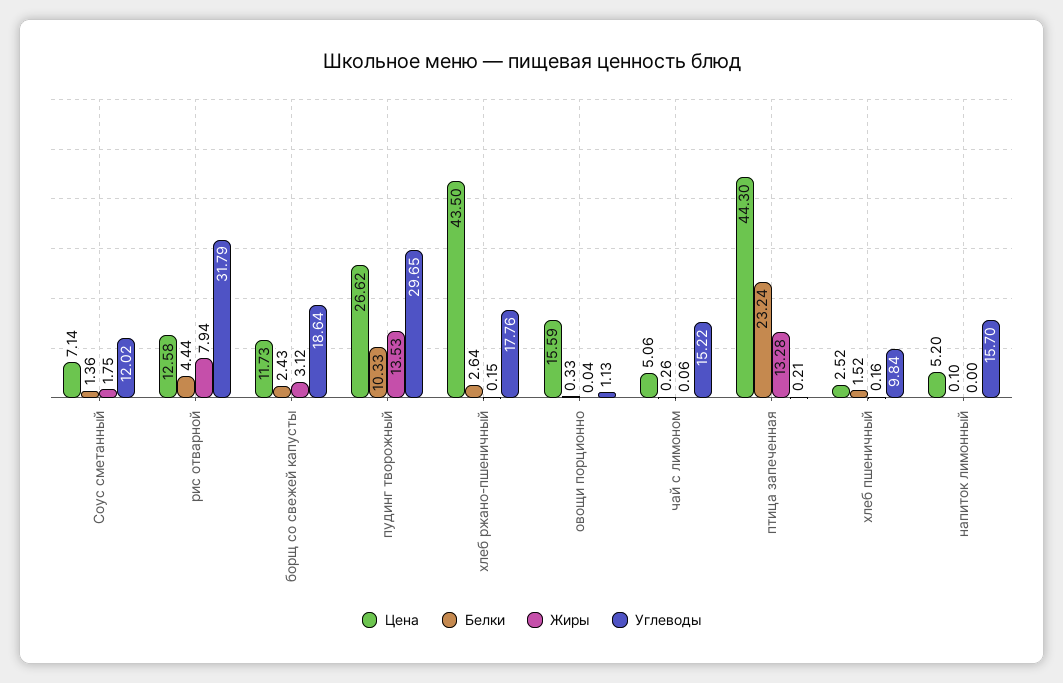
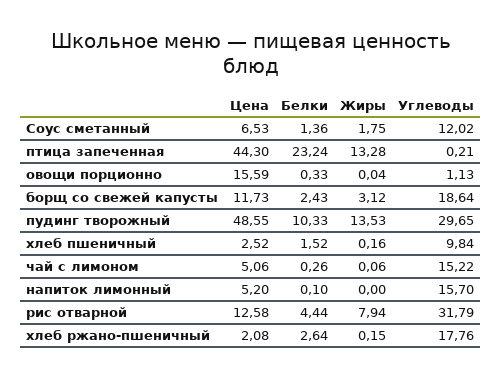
  {
    "Цена": {
-     "Соус сметанный": 7.14,
+     "Соус сметанный": 6.53,
      "рис отварной": 12.58,
      "борщ со свежей капусты": 11.73,
-     "пудинг творожный": 26.62,
+     "пудинг творожный": 48.55,
-     "хлеб ржано-пшеничный": 43.5,
+     "хлеб ржано-пшеничный": 2.08,
      "овощи порционно": 15.59,
      "чай с лимоном": 5.06,
      "птица запеченная": 44.3,
      "хлеб пшеничный": 2.52,
      "напиток лимонный": 5.2
    },
    "Белки": {
      "Соус сметанный": 1.36,
      "рис отварной": 4.44,
      "борщ со свежей капусты": 2.43,
      "пудинг творожный": 10.33,
      "хлеб ржано-пшеничный": 2.64,
      "овощи порционно": 0.33,
      "чай с лимоном": 0.26,
      "птица запеченная": 23.24,
      "хлеб пшеничный": 1.52,
      "напиток лимонный": 0.1
    },
    "Жиры": {
      "Соус сметанный": 1.75,
      "рис отварной": 7.94,
      "борщ со свежей капусты": 3.12,
      "пудинг творожный": 13.53,
      "хлеб ржано-пшеничный": 0.15,
      "овощи порционно": 0.04,
      "чай с лимоном": 0.06,
      "птица запеченная": 13.28,
      "хлеб пшеничный": 0.16,
      "напиток лимонный": 0
    },
    "Углеводы": {
      "Соус сметанный": 12.02,
      "рис отварной": 31.79,
      "борщ со свежей капусты": 18.64,
      "пудинг творожный": 29.65,
      "хлеб ржано-пшеничный": 17.76,
      "овощи порционно": 1.13,
      "чай с лимоном": 15.22,
      "птица запеченная": 0.21,
      "хлеб пшеничный": 9.84,
      "напиток лимонный": 15.7
    }
  }

